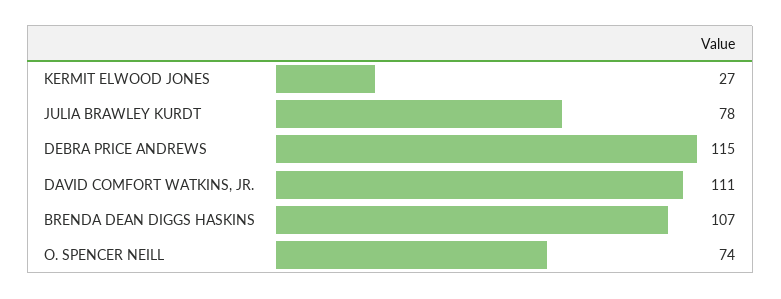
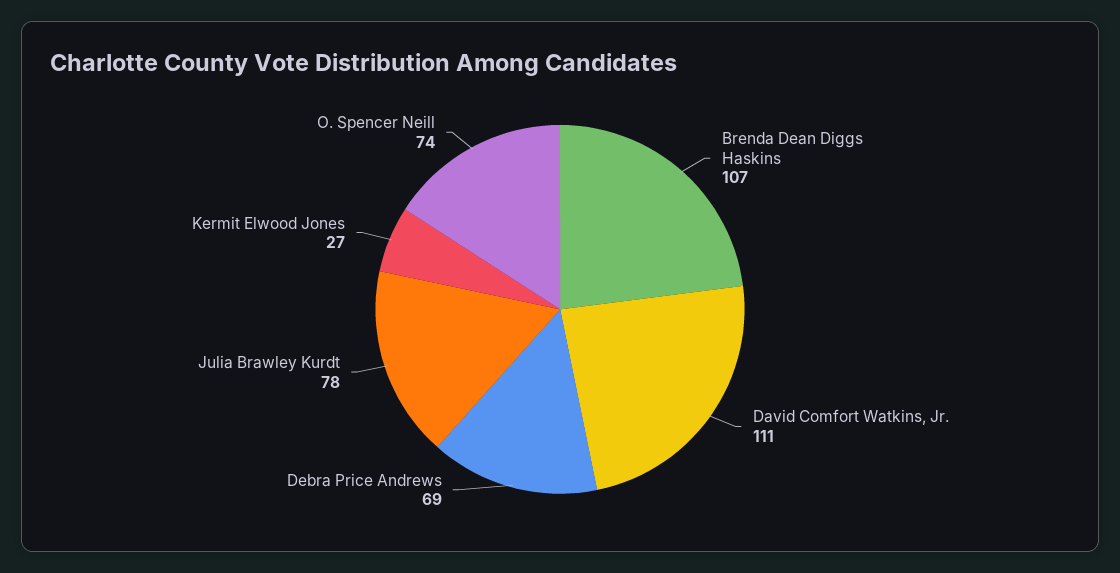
  {
    "KERMIT ELWOOD JONES": 27,
    "JULIA BRAWLEY KURDT": 78,
-   "DEBRA PRICE ANDREWS": 115,
+   "DEBRA PRICE ANDREWS": 69,
    "DAVID COMFORT WATKINS, JR.": 111,
    "BRENDA DEAN DIGGS HASKINS": 107,
    "O. SPENCER NEILL": 74
  }

